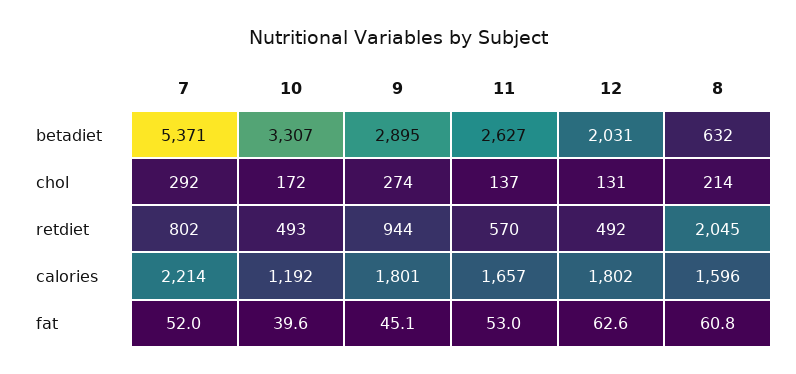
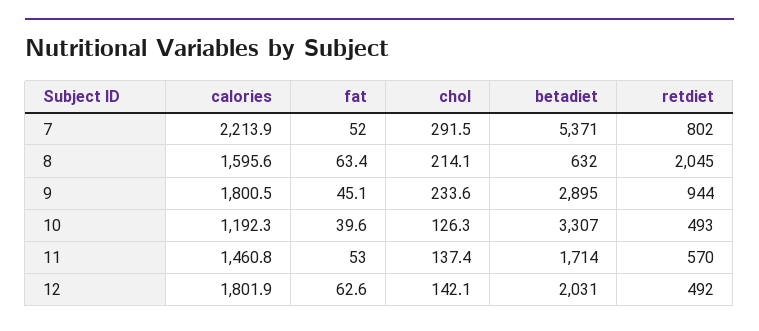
  {
    "7": {
      "betadiet": 5371,
      "chol": 291.5,
      "retdiet": 802,
      "calories": 2213.9,
      "fat": 52
    },
    "10": {
      "betadiet": 3307,
-     "chol": 172,
+     "chol": 126.3,
      "retdiet": 493,
      "calories": 1192.3,
      "fat": 39.6
    },
    "9": {
      "betadiet": 2895,
-     "chol": 274,
+     "chol": 233.6,
      "retdiet": 944,
      "calories": 1800.5,
      "fat": 45.1
    },
    "11": {
-     "betadiet": 2627,
+     "betadiet": 1714,
      "chol": 137.4,
      "retdiet": 570,
-     "calories": 1657,
+     "calories": 1460.8,
      "fat": 53
    },
    "12": {
      "betadiet": 2031,
-     "chol": 131,
+     "chol": 142.1,
      "retdiet": 492,
      "calories": 1801.9,
      "fat": 62.6
    },
    "8": {
      "betadiet": 632,
      "chol": 214.1,
      "retdiet": 2045,
      "calories": 1595.6,
-     "fat": 60.8
+     "fat": 63.4
    }
  }

